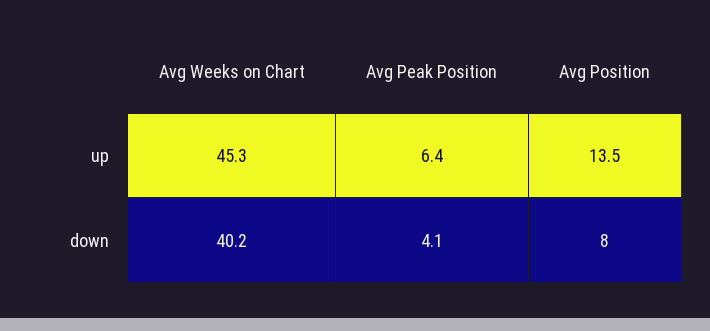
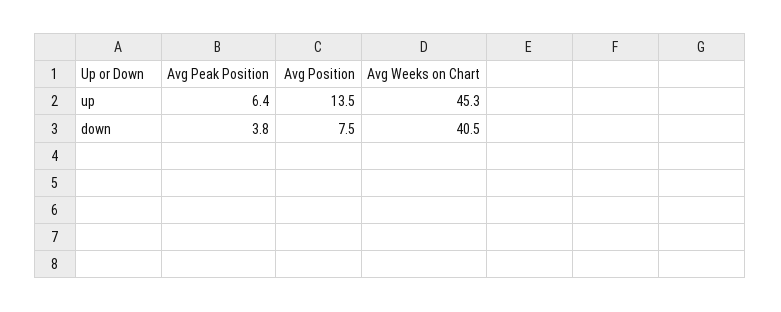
  {
    "Avg Weeks on Chart": {
      "up": 45.3,
-     "down": 40.2
+     "down": 40.5
    },
    "Avg Peak Position": {
      "up": 6.4,
-     "down": 4.1
+     "down": 3.8
    },
    "Avg Position": {
      "up": 13.5,
-     "down": 8
+     "down": 7.5
    }
  }

